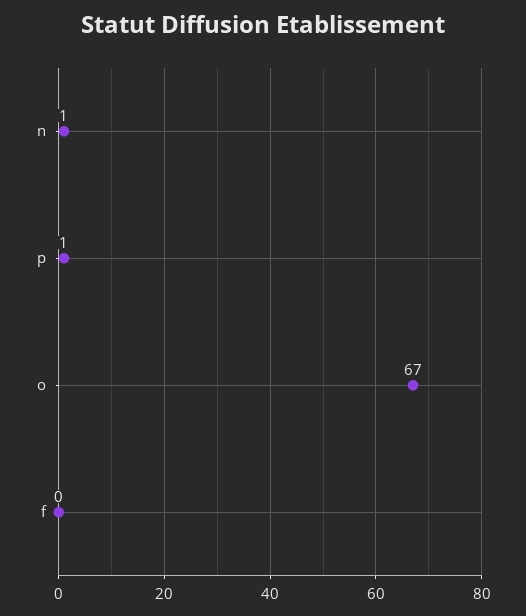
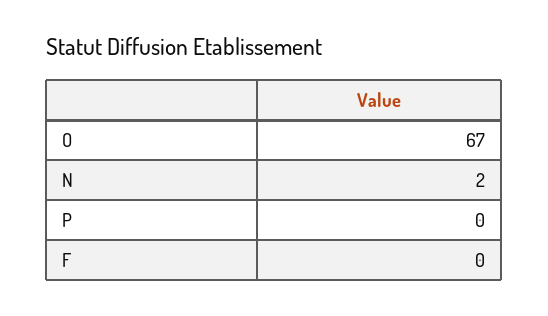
  {
-   "n": 1,
+   "n": 2,
-   "p": 1,
+   "p": 0,
    "o": 67,
    "f": 0
  }

